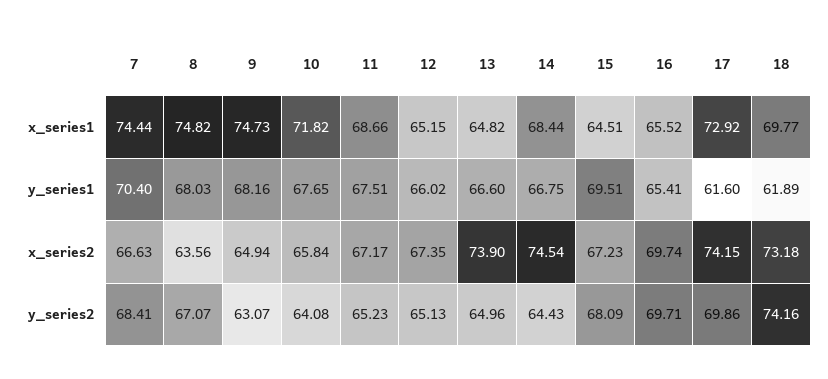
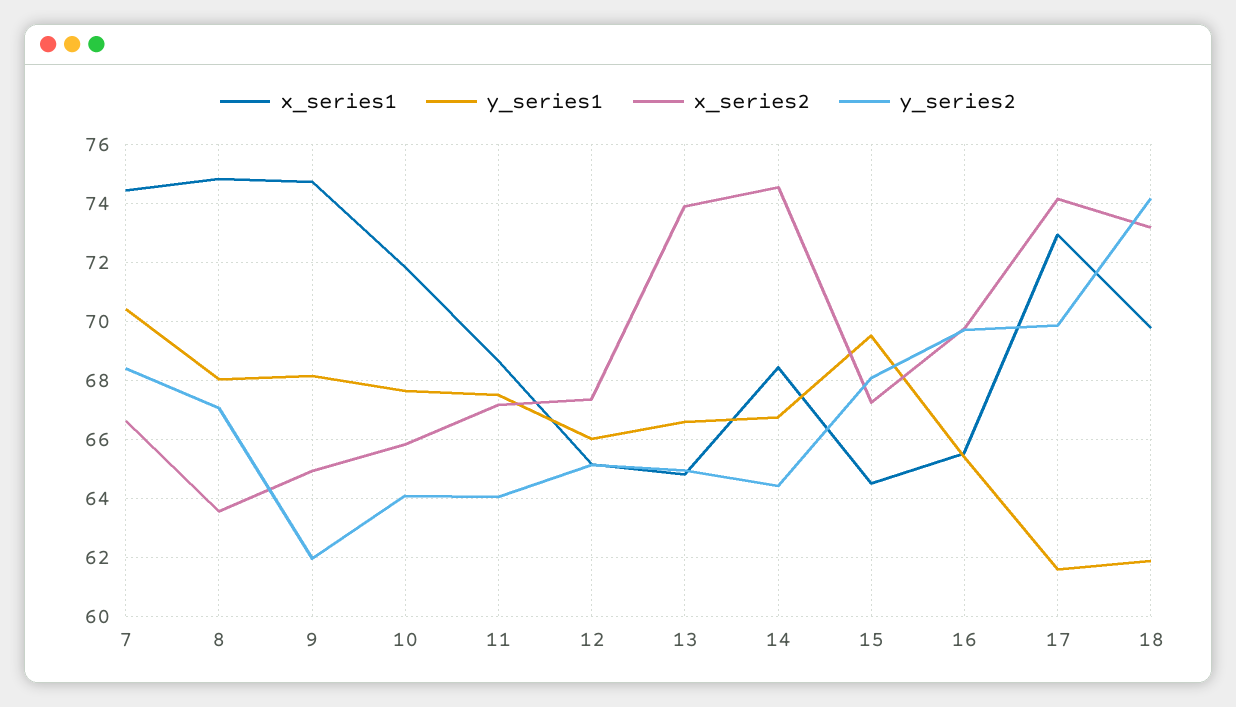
  {
    "x_series1": {
      "7": 74.44,
      "8": 74.82,
      "9": 74.73,
      "10": 71.82,
      "11": 68.66,
      "12": 65.15,
      "13": 64.82,
      "14": 68.44,
      "15": 64.51,
      "16": 65.52,
      "17": 72.92,
      "18": 69.77
    },
    "y_series1": {
      "7": 70.4,
      "8": 68.03,
      "9": 68.16,
      "10": 67.65,
      "11": 67.51,
      "12": 66.02,
      "13": 66.6,
      "14": 66.75,
      "15": 69.51,
      "16": 65.41,
      "17": 61.6,
      "18": 61.89
    },
    "x_series2": {
      "7": 66.63,
      "8": 63.56,
      "9": 64.94,
      "10": 65.84,
      "11": 67.17,
      "12": 67.35,
      "13": 73.9,
      "14": 74.54,
      "15": 67.23,
      "16": 69.74,
      "17": 74.15,
      "18": 73.18
    },
    "y_series2": {
      "7": 68.41,
      "8": 67.07,
-     "9": 63.07,
+     "9": 62,
      "10": 64.08,
-     "11": 65.23,
+     "11": 64,
      "12": 65.13,
      "13": 64.96,
      "14": 64.43,
      "15": 68.09,
      "16": 69.71,
      "17": 69.86,
      "18": 74.16
    }
  }

